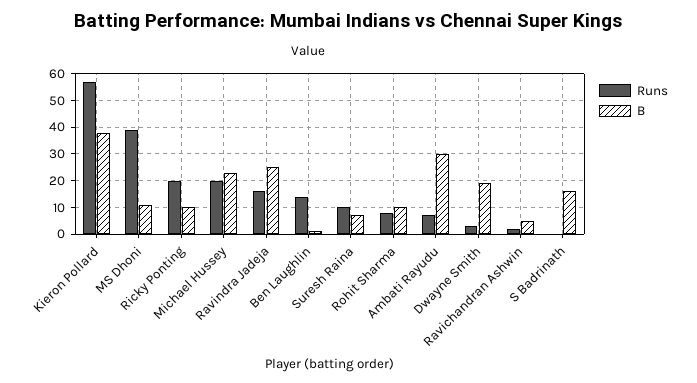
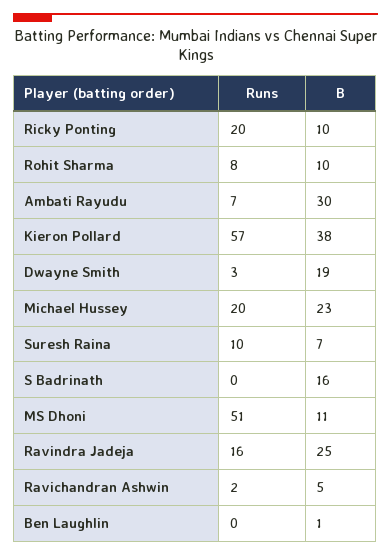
  {
    "Runs": {
      "Kieron Pollard": 57,
-     "MS Dhoni": 40,
+     "MS Dhoni": 51,
      "Ricky Ponting": 20,
      "Michael Hussey": 20,
      "Ravindra Jadeja": 16,
-     "Ben Laughlin": 15,
+     "Ben Laughlin": 0,
      "Suresh Raina": 10,
      "Rohit Sharma": 8,
      "Ambati Rayudu": 7,
      "Dwayne Smith": 3,
      "Ravichandran Ashwin": 2,
      "S Badrinath": 0
    },
    "B": {
      "Kieron Pollard": 38,
      "MS Dhoni": 11,
      "Ricky Ponting": 10,
      "Michael Hussey": 23,
      "Ravindra Jadeja": 25,
      "Ben Laughlin": 1,
      "Suresh Raina": 7,
      "Rohit Sharma": 10,
      "Ambati Rayudu": 30,
      "Dwayne Smith": 19,
      "Ravichandran Ashwin": 5,
      "S Badrinath": 16
    }
  }

